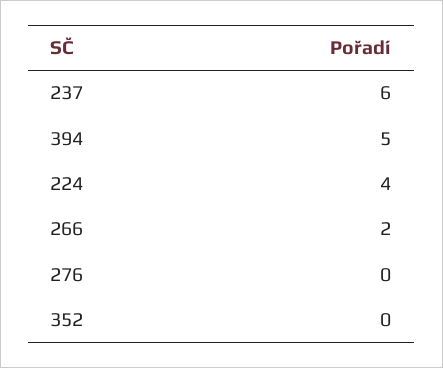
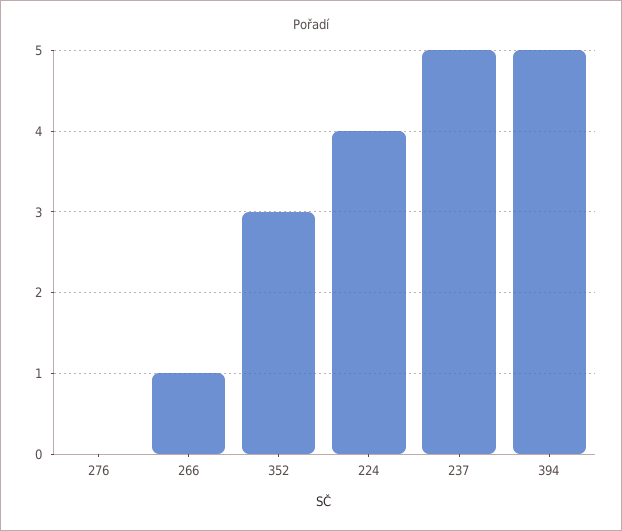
  {
-   "237": 6,
+   "237": 5,
    "394": 5,
    "224": 4,
-   "266": 2,
+   "266": 1,
    "276": 0,
-   "352": 0
+   "352": 3
  }

